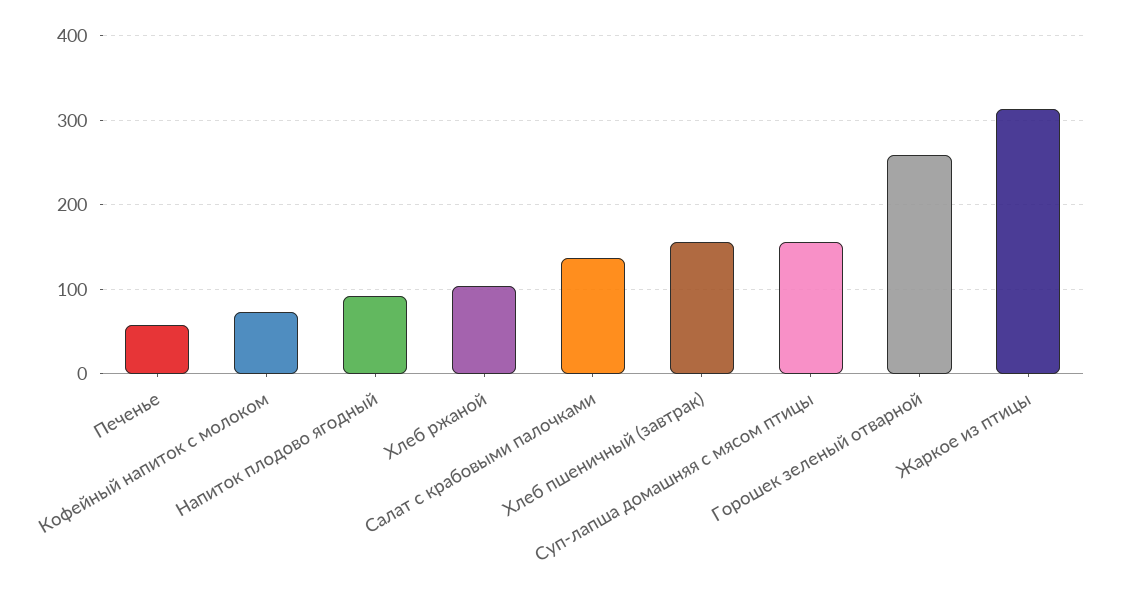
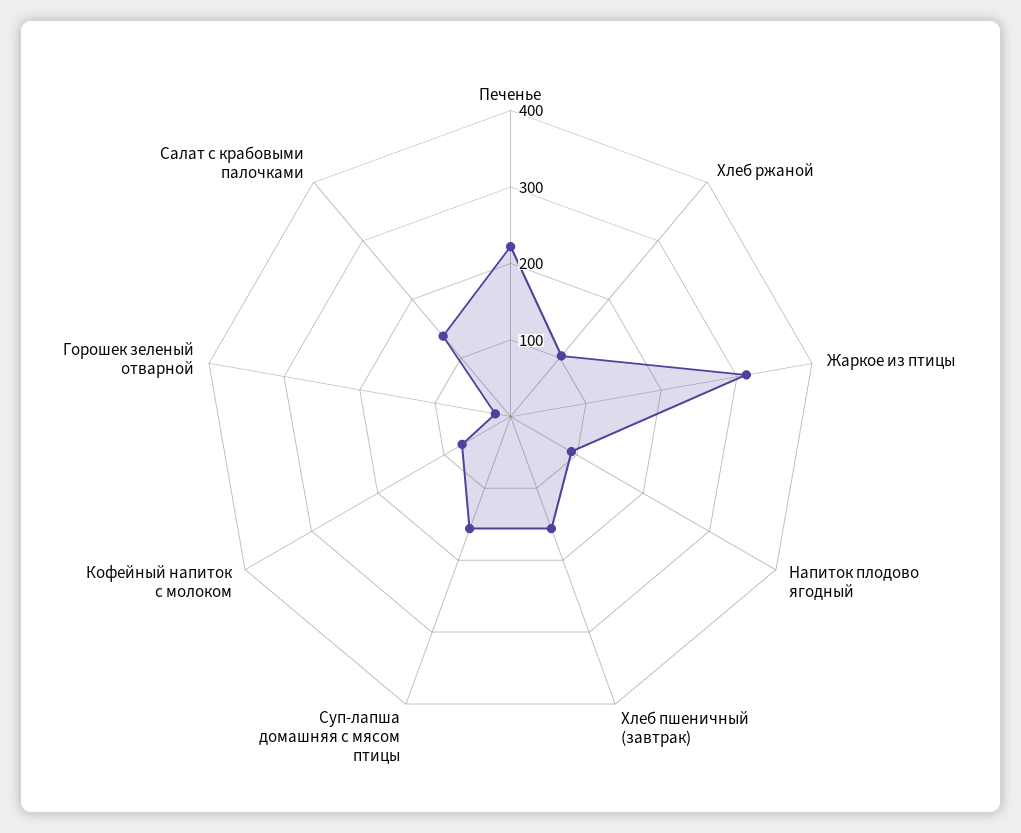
  {
-   "Печенье": 60,
+   "Печенье": 220,
    "Кофейный напиток с молоком": 70,
    "Напиток плодово ягодный": 90,
    "Хлеб ржаной": 100,
    "Салат с крабовыми палочками": 140,
    "Хлеб пшеничный (завтрак)": 160,
    "Суп-лапша домашняя с мясом птицы": 160,
-   "Горошек зеленый отварной": 260,
+   "Горошек зеленый отварной": 20,
    "Жаркое из птицы": 310
  }

